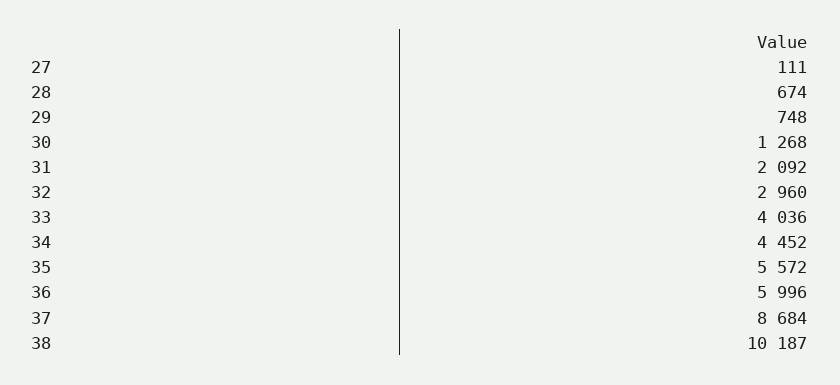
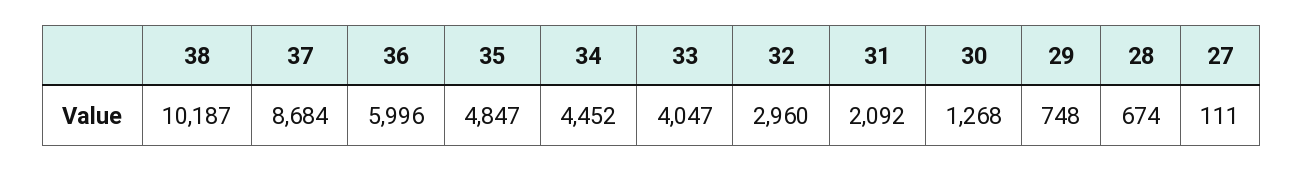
  {
    "27": 111,
    "28": 674,
    "29": 748,
    "30": 1268,
    "31": 2092,
    "32": 2960,
-   "33": 4036,
+   "33": 4047,
    "34": 4452,
-   "35": 5572,
+   "35": 4847,
    "36": 5996,
    "37": 8684,
    "38": 10187
  }

